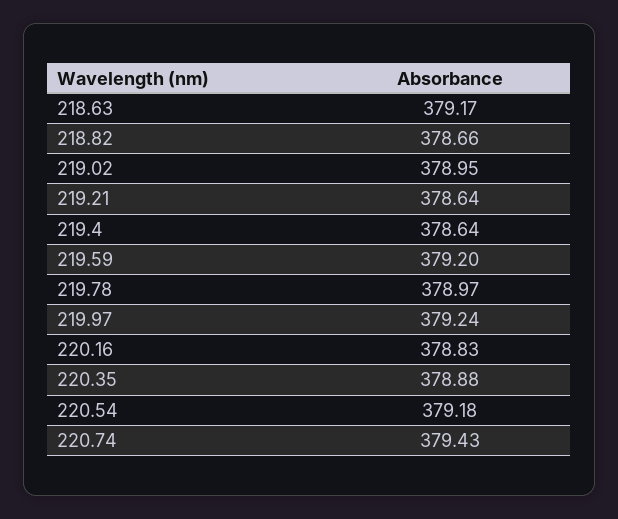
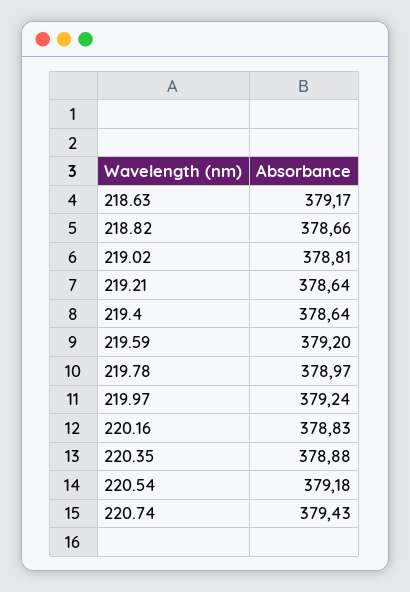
  {
    "218.63": 379.17,
    "218.82": 378.66,
-   "219.02": 378.95,
+   "219.02": 378.81,
    "219.21": 378.64,
    "219.4": 378.64,
    "219.59": 379.2,
    "219.78": 378.97,
    "219.97": 379.24,
    "220.16": 378.83,
    "220.35": 378.88,
    "220.54": 379.18,
    "220.74": 379.43
  }

